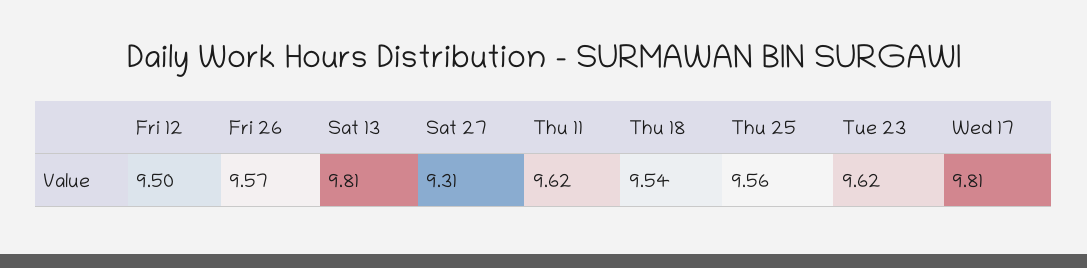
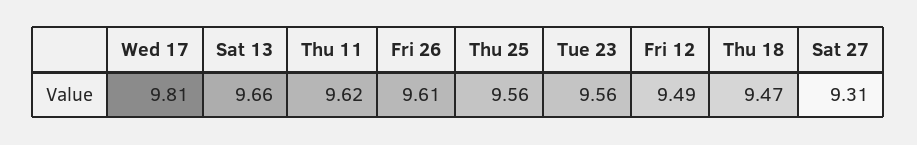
  {
-   "Fri 12": 9.5,
+   "Fri 12": 9.49,
-   "Fri 26": 9.57,
+   "Fri 26": 9.61,
-   "Sat 13": 9.81,
+   "Sat 13": 9.66,
    "Sat 27": 9.31,
    "Thu 11": 9.62,
-   "Thu 18": 9.54,
+   "Thu 18": 9.47,
    "Thu 25": 9.56,
-   "Tue 23": 9.62,
+   "Tue 23": 9.56,
    "Wed 17": 9.81
  }

